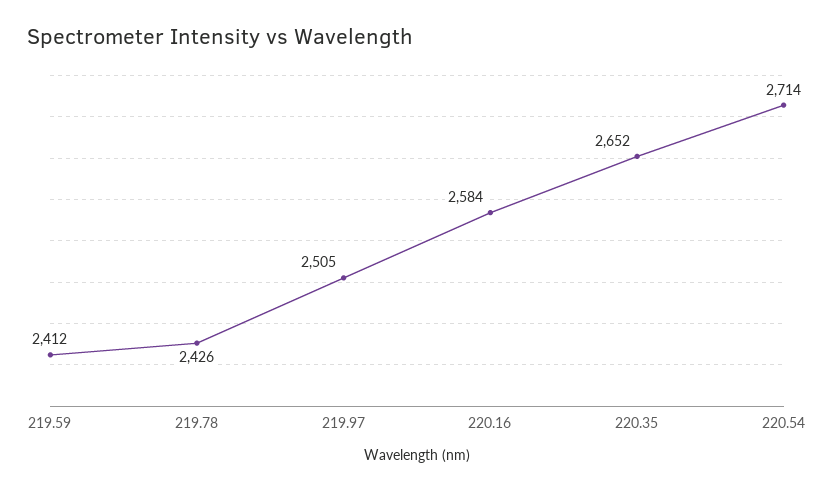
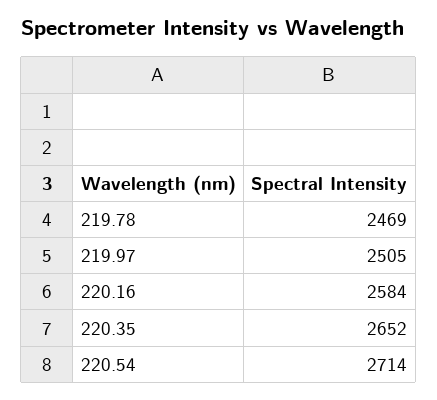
  {
-   "219.59": 2412,
-   "219.78": 2426,
+   "219.78": 2469,
    "219.97": 2505,
    "220.16": 2584,
    "220.35": 2652,
    "220.54": 2714
  }

